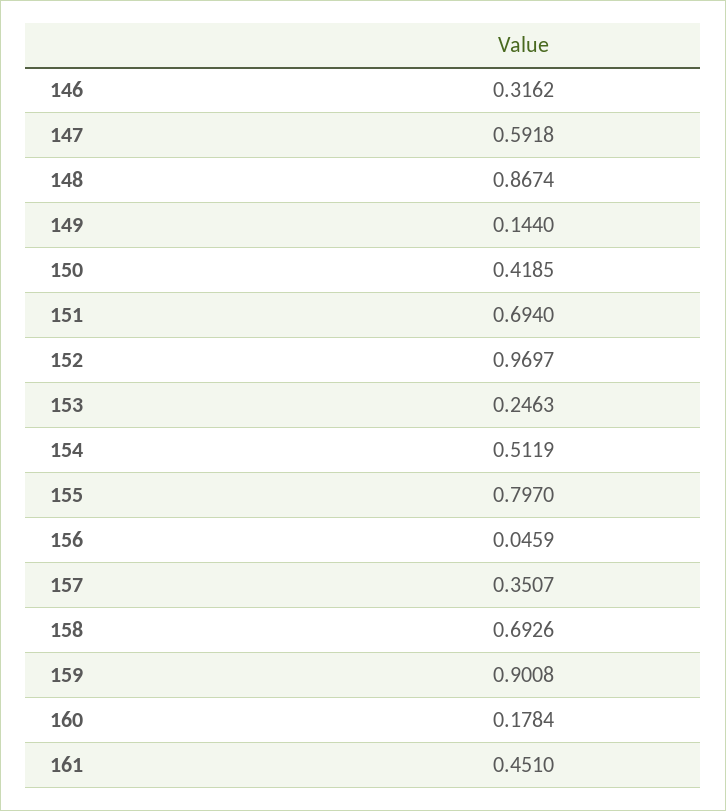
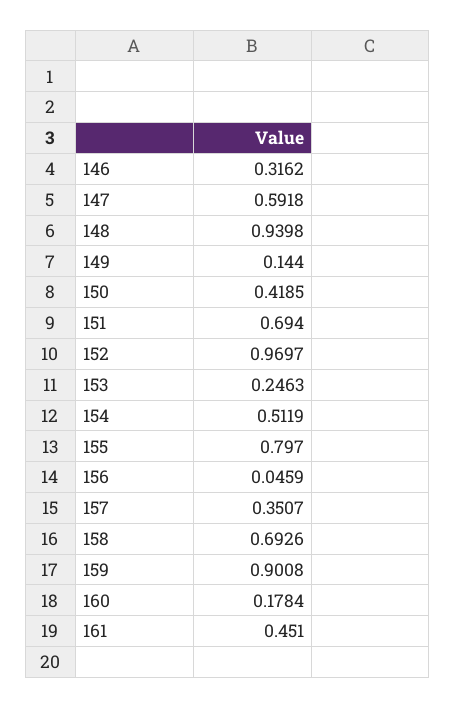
  {
    "146": 0.3162,
    "147": 0.5918,
-   "148": 0.8674,
+   "148": 0.9398,
    "149": 0.144,
    "150": 0.4185,
    "151": 0.694,
    "152": 0.9697,
    "153": 0.2463,
    "154": 0.5119,
    "155": 0.797,
    "156": 0.0459,
    "157": 0.3507,
    "158": 0.6926,
    "159": 0.9008,
    "160": 0.1784,
    "161": 0.451
  }

